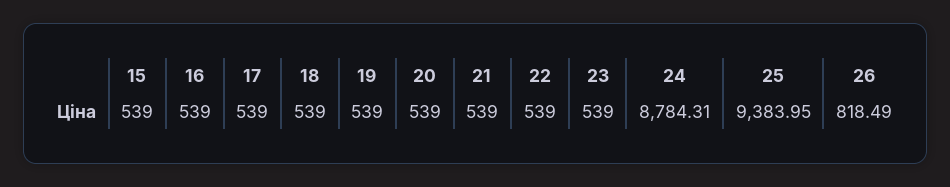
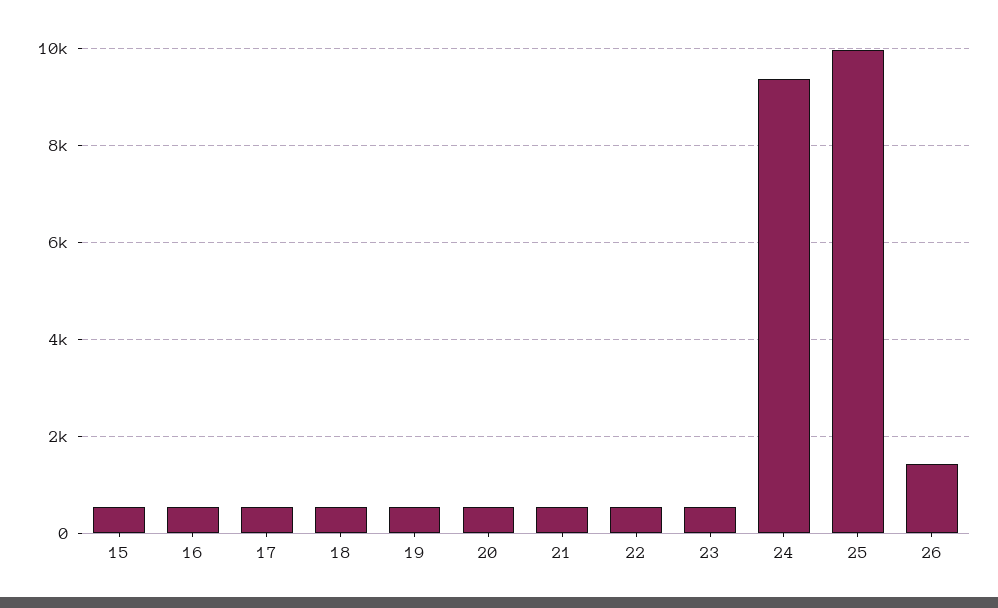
  {
    "15": 539,
    "16": 539,
    "17": 539,
    "18": 539,
    "19": 539,
    "20": 539,
    "21": 539,
    "22": 539,
    "23": 539,
-   "24": 8784.31,
+   "24": 9400,
-   "25": 9383.95,
+   "25": 10000,
-   "26": 818.49
+   "26": 1400
  }

